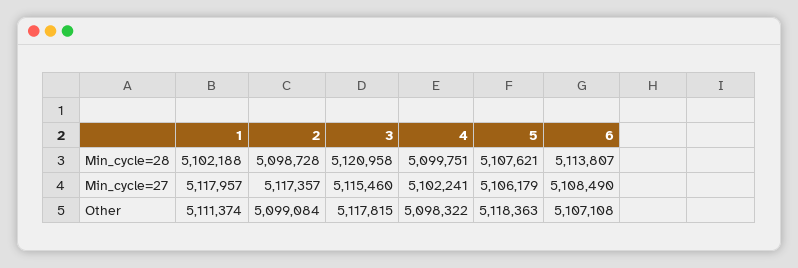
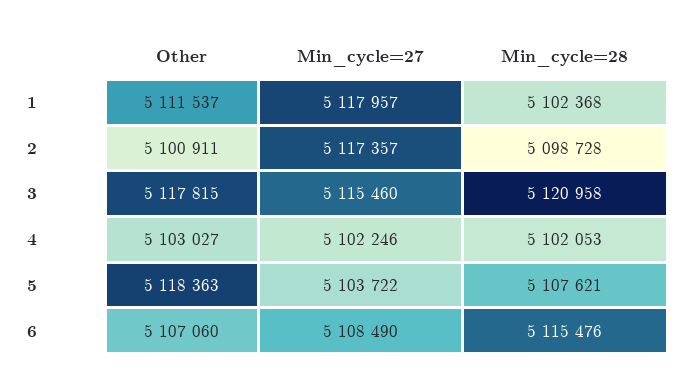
  {
    "1": {
-     "Min_cycle=28": 5102188,
+     "Min_cycle=28": 5102368,
      "Min_cycle=27": 5117957,
-     "Other": 5111374
+     "Other": 5111537
    },
    "2": {
      "Min_cycle=28": 5098728,
      "Min_cycle=27": 5117357,
-     "Other": 5099084
+     "Other": 5100911
    },
    "3": {
      "Min_cycle=28": 5120958,
      "Min_cycle=27": 5115460,
      "Other": 5117815
    },
    "4": {
-     "Min_cycle=28": 5099751,
+     "Min_cycle=28": 5102053,
-     "Min_cycle=27": 5102241,
+     "Min_cycle=27": 5102246,
-     "Other": 5098322
+     "Other": 5103027
    },
    "5": {
      "Min_cycle=28": 5107621,
-     "Min_cycle=27": 5106179,
+     "Min_cycle=27": 5103722,
      "Other": 5118363
    },
    "6": {
-     "Min_cycle=28": 5113807,
+     "Min_cycle=28": 5115476,
      "Min_cycle=27": 5108490,
-     "Other": 5107108
+     "Other": 5107060
    }
  }

